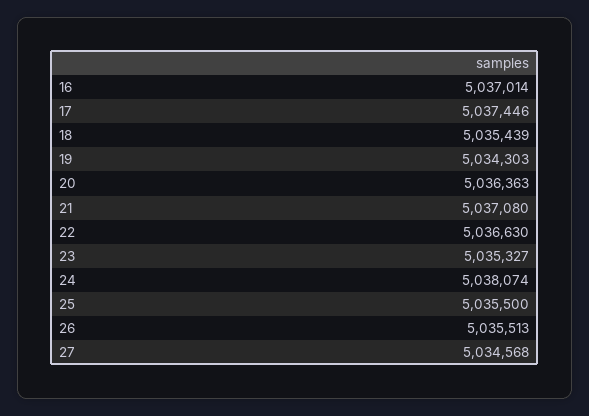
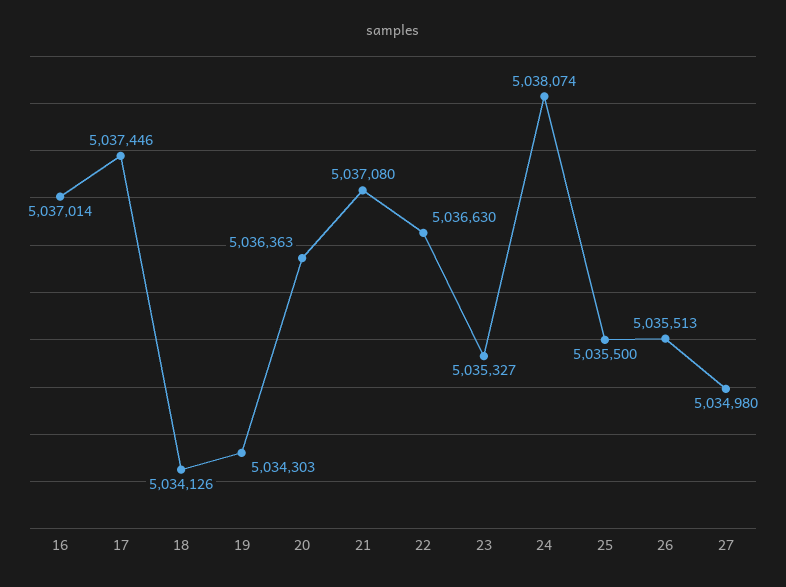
  {
    "16": 5037014,
    "17": 5037446,
-   "18": 5035439,
+   "18": 5034126,
    "19": 5034303,
    "20": 5036363,
    "21": 5037080,
    "22": 5036630,
    "23": 5035327,
    "24": 5038074,
    "25": 5035500,
    "26": 5035513,
-   "27": 5034568
+   "27": 5034980
  }

